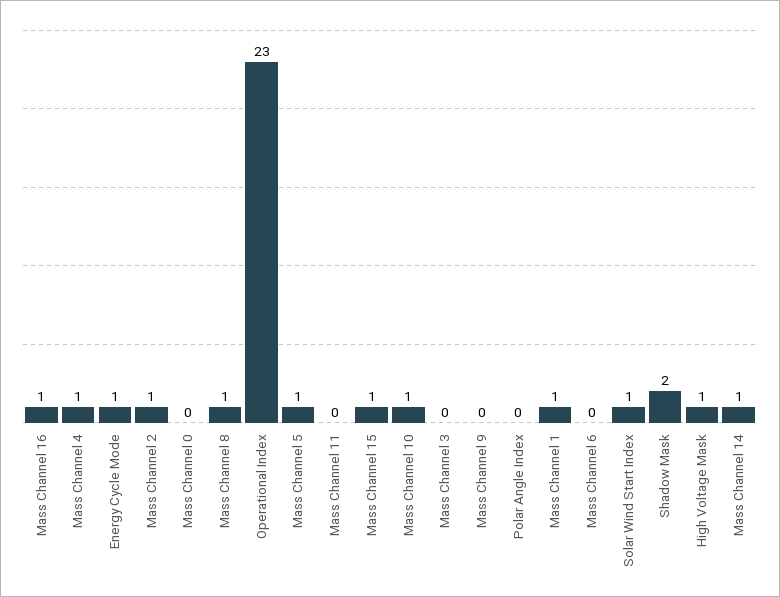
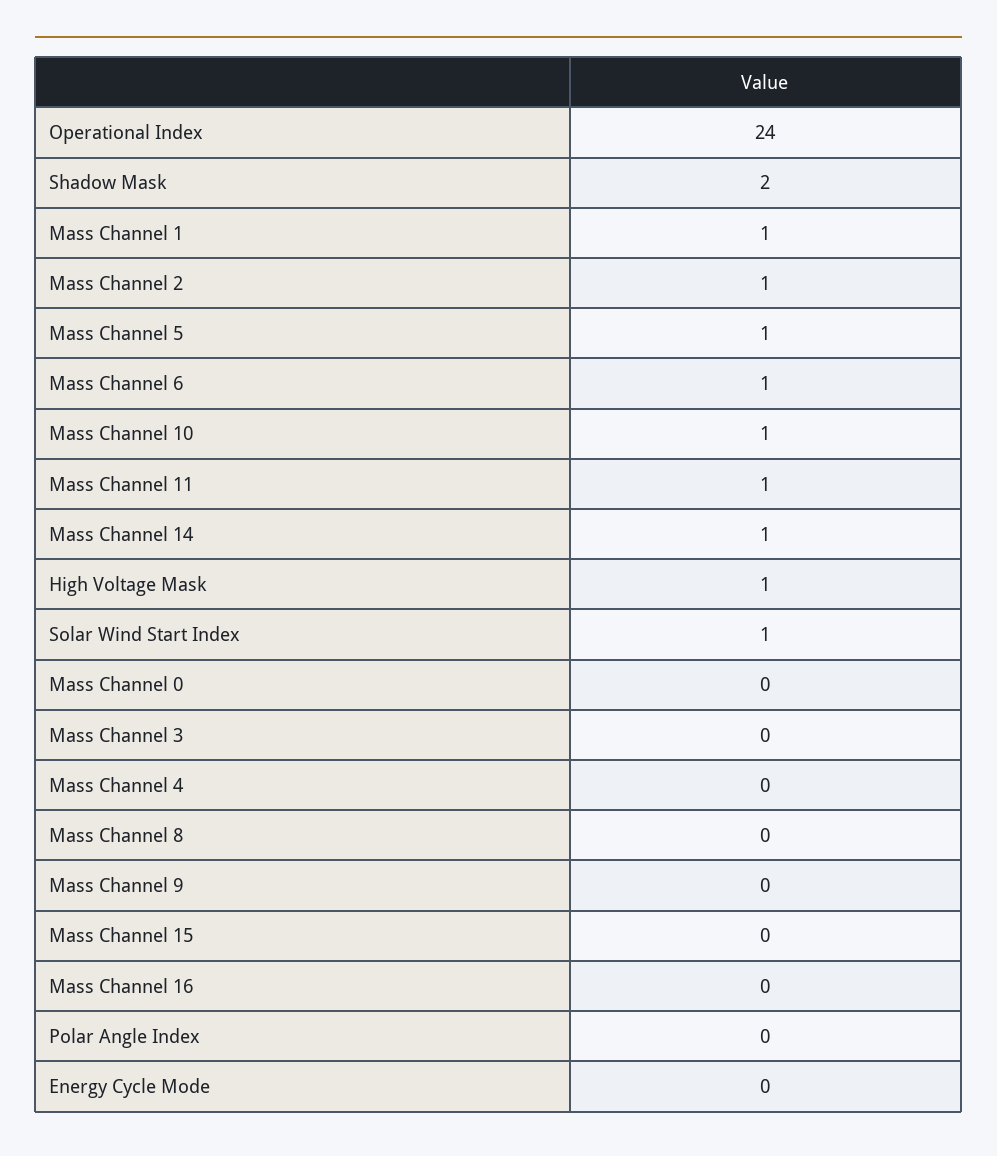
  {
-   "Mass Channel 16": 1,
+   "Mass Channel 16": 0,
-   "Mass Channel 4": 1,
+   "Mass Channel 4": 0,
-   "Energy Cycle Mode": 1,
+   "Energy Cycle Mode": 0,
    "Mass Channel 2": 1,
    "Mass Channel 0": 0,
-   "Mass Channel 8": 1,
+   "Mass Channel 8": 0,
-   "Operational Index": 23,
+   "Operational Index": 24,
    "Mass Channel 5": 1,
-   "Mass Channel 11": 0,
+   "Mass Channel 11": 1,
-   "Mass Channel 15": 1,
+   "Mass Channel 15": 0,
    "Mass Channel 10": 1,
    "Mass Channel 3": 0,
    "Mass Channel 9": 0,
    "Polar Angle Index": 0,
    "Mass Channel 1": 1,
-   "Mass Channel 6": 0,
+   "Mass Channel 6": 1,
    "Solar Wind Start Index": 1,
    "Shadow Mask": 2,
    "High Voltage Mask": 1,
    "Mass Channel 14": 1
  }

